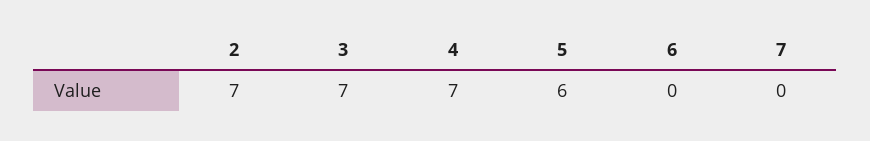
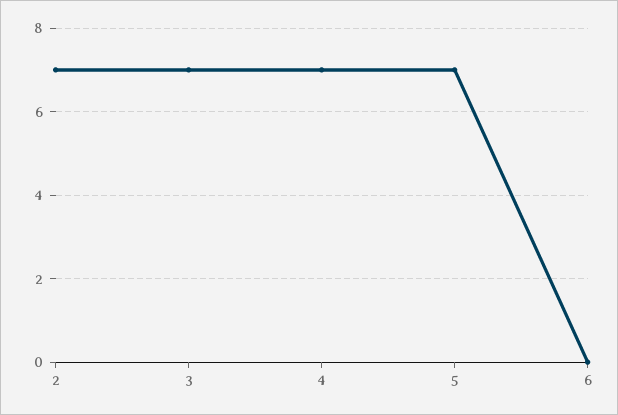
  {
    "2": 7,
    "3": 7,
    "4": 7,
-   "5": 6,
+   "5": 7,
-   "6": 0,
+   "6": 0
-   "7": 0
  }

